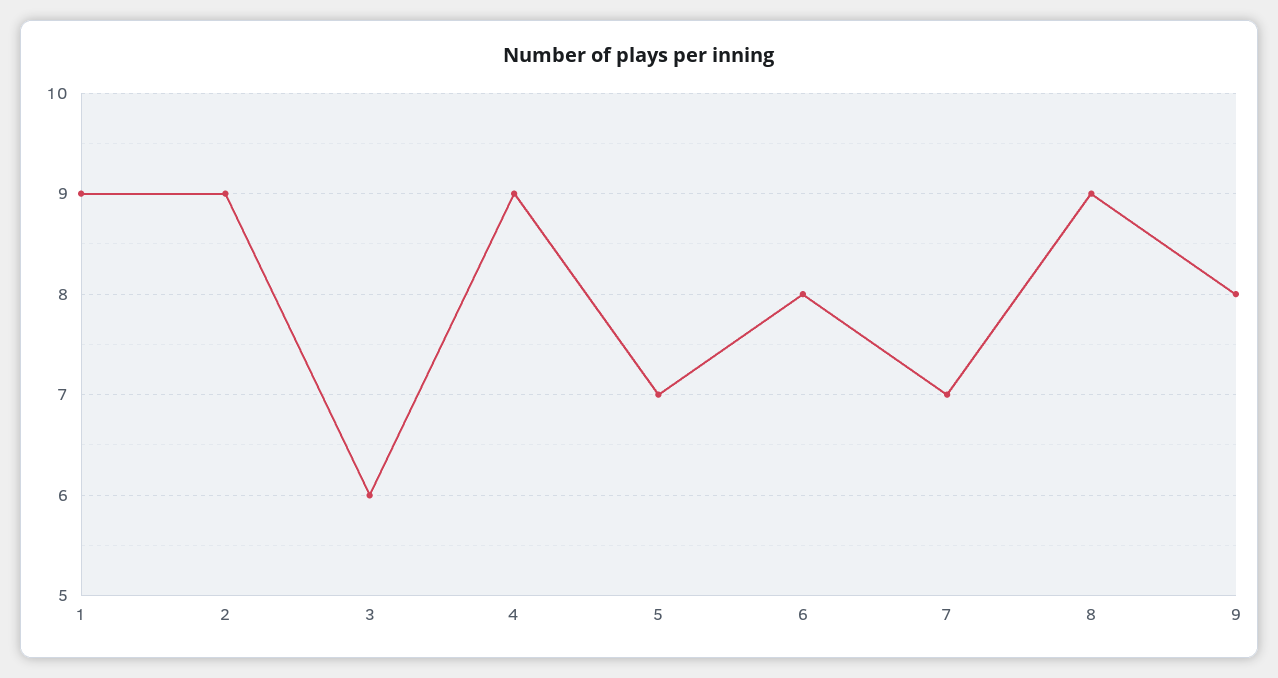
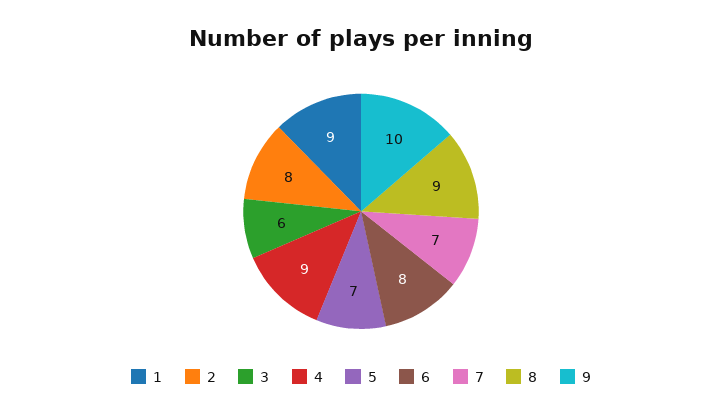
  {
    "1": 9,
-   "2": 9,
+   "2": 8,
    "3": 6,
    "4": 9,
    "5": 7,
    "6": 8,
    "7": 7,
    "8": 9,
-   "9": 8
+   "9": 10
  }

